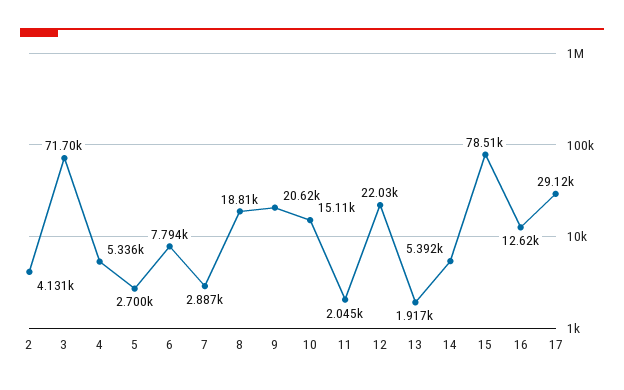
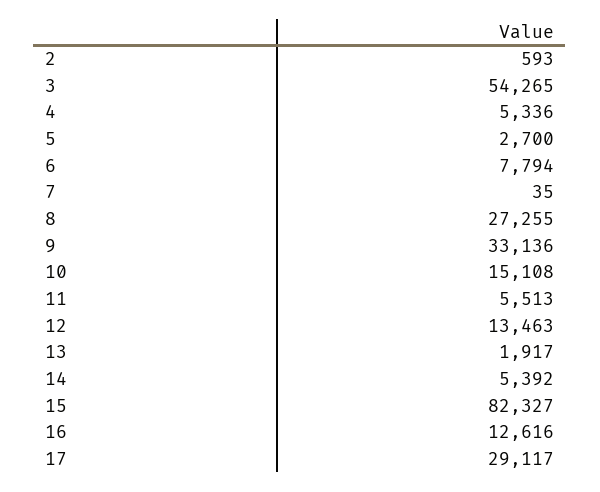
  {
-   "2": 4131,
+   "2": 593,
-   "3": 71700,
+   "3": 54265,
    "4": 5336,
    "5": 2700,
    "6": 7794,
-   "7": 2887,
+   "7": 35,
-   "8": 18810,
+   "8": 27255,
-   "9": 20620,
+   "9": 33136,
    "10": 15108,
-   "11": 2045,
+   "11": 5513,
-   "12": 22030,
+   "12": 13463,
    "13": 1917,
    "14": 5392,
-   "15": 78510,
+   "15": 82327,
    "16": 12616,
    "17": 29117
  }

